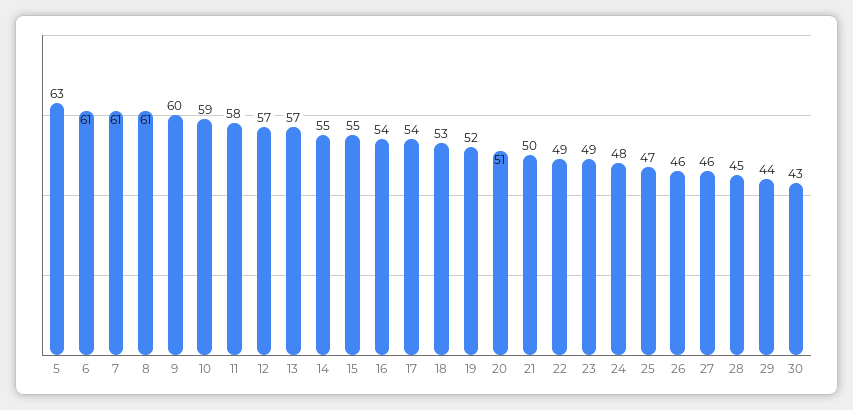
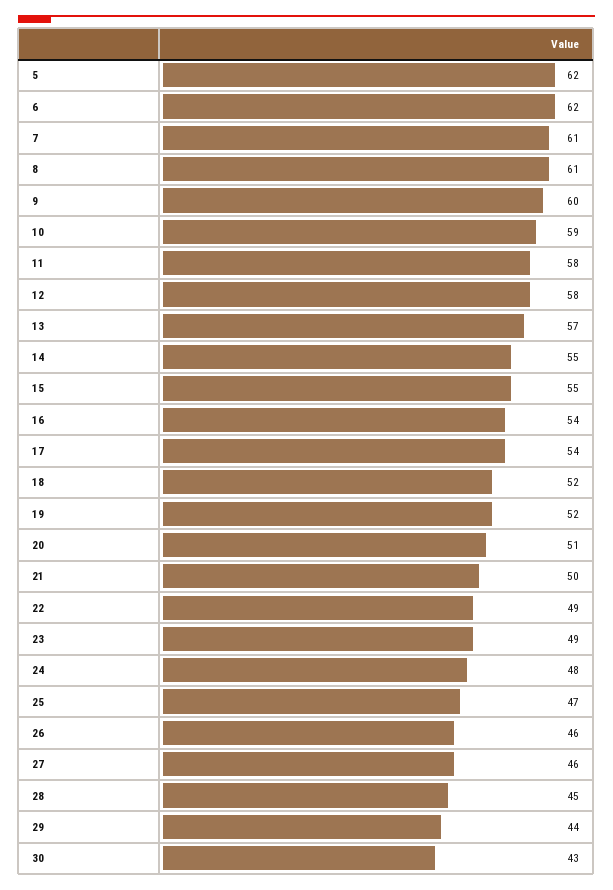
  {
-   "5": 63,
+   "5": 62,
-   "6": 61,
+   "6": 62,
    "7": 61,
    "8": 61,
    "9": 60,
    "10": 59,
    "11": 58,
-   "12": 57,
+   "12": 58,
    "13": 57,
    "14": 55,
    "15": 55,
    "16": 54,
    "17": 54,
-   "18": 53,
+   "18": 52,
    "19": 52,
    "20": 51,
    "21": 50,
    "22": 49,
    "23": 49,
    "24": 48,
    "25": 47,
    "26": 46,
    "27": 46,
    "28": 45,
    "29": 44,
    "30": 43
  }

